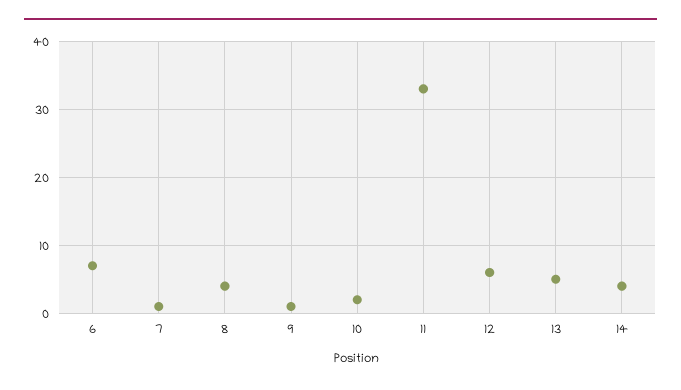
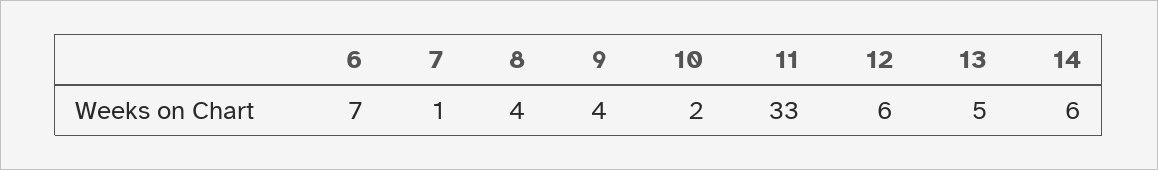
  {
    "6": 7,
    "7": 1,
    "8": 4,
-   "9": 1,
+   "9": 4,
    "10": 2,
    "11": 33,
    "12": 6,
    "13": 5,
-   "14": 4
+   "14": 6
  }

